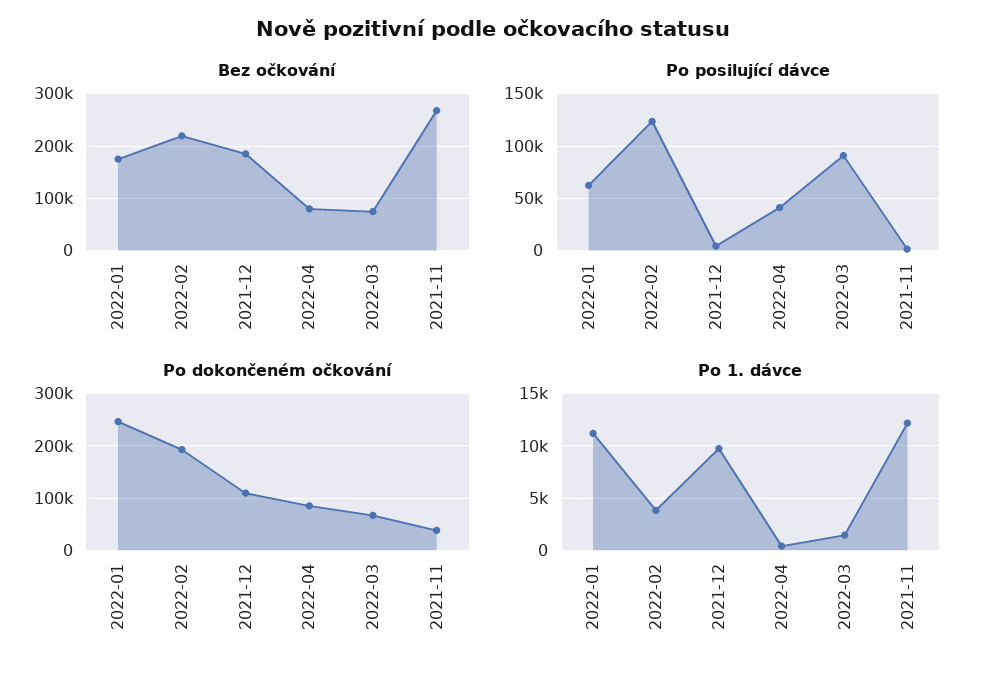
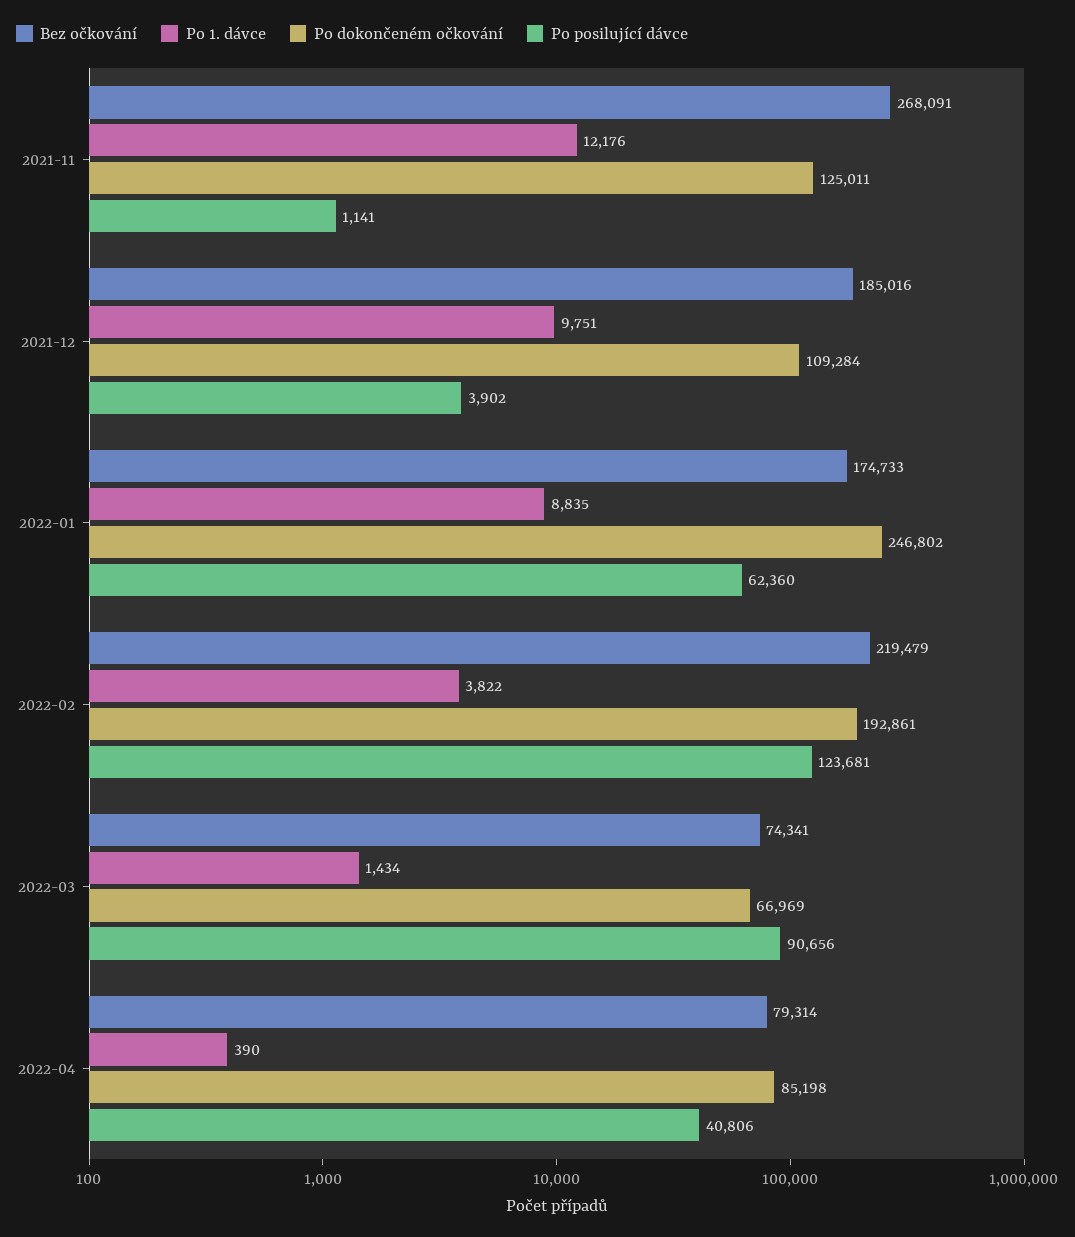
  {
    "Bez očkování": {
      "2022-01": 174733,
      "2022-02": 219479,
      "2021-12": 185016,
      "2022-04": 79314,
      "2022-03": 74341,
      "2021-11": 268091
    },
    "Po posilující dávce": {
      "2022-01": 62360,
      "2022-02": 123681,
      "2021-12": 3902,
      "2022-04": 40806,
      "2022-03": 90656,
      "2021-11": 1141
    },
    "Po dokončeném očkování": {
      "2022-01": 246802,
      "2022-02": 192861,
      "2021-12": 109284,
      "2022-04": 85198,
      "2022-03": 66969,
-     "2021-11": 40000
+     "2021-11": 125011
    },
    "Po 1. dávce": {
-     "2022-01": 11000,
+     "2022-01": 8835,
      "2022-02": 3822,
      "2021-12": 9751,
      "2022-04": 390,
      "2022-03": 1434,
      "2021-11": 12176
    }
  }

